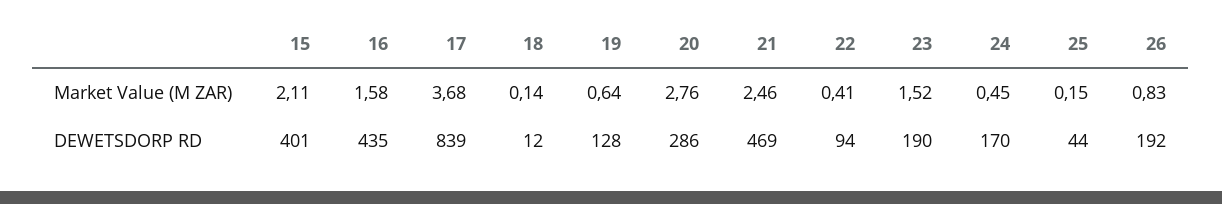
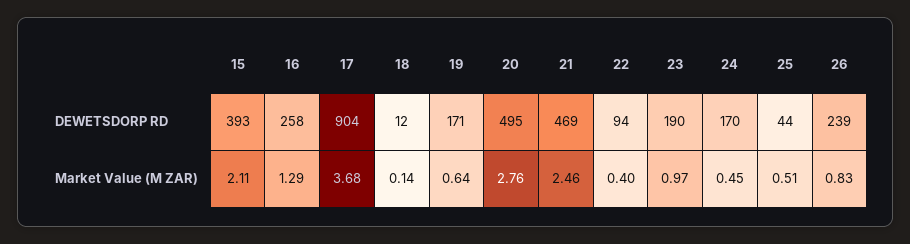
  {
    "15": {
      "Market Value (M ZAR)": 2.11,
-     "DEWETSDORP RD": 401
+     "DEWETSDORP RD": 393
    },
    "16": {
-     "Market Value (M ZAR)": 1.58,
+     "Market Value (M ZAR)": 1.29,
-     "DEWETSDORP RD": 435
+     "DEWETSDORP RD": 258
    },
    "17": {
      "Market Value (M ZAR)": 3.68,
-     "DEWETSDORP RD": 839
+     "DEWETSDORP RD": 904
    },
    "18": {
      "Market Value (M ZAR)": 0.14,
      "DEWETSDORP RD": 12
    },
    "19": {
      "Market Value (M ZAR)": 0.64,
-     "DEWETSDORP RD": 128
+     "DEWETSDORP RD": 171
    },
    "20": {
      "Market Value (M ZAR)": 2.76,
-     "DEWETSDORP RD": 286
+     "DEWETSDORP RD": 495
    },
    "21": {
      "Market Value (M ZAR)": 2.46,
      "DEWETSDORP RD": 469
    },
    "22": {
-     "Market Value (M ZAR)": 0.41,
+     "Market Value (M ZAR)": 0.4,
      "DEWETSDORP RD": 94
    },
    "23": {
-     "Market Value (M ZAR)": 1.52,
+     "Market Value (M ZAR)": 0.97,
      "DEWETSDORP RD": 190
    },
    "24": {
      "Market Value (M ZAR)": 0.45,
      "DEWETSDORP RD": 170
    },
    "25": {
-     "Market Value (M ZAR)": 0.15,
+     "Market Value (M ZAR)": 0.51,
      "DEWETSDORP RD": 44
    },
    "26": {
      "Market Value (M ZAR)": 0.83,
-     "DEWETSDORP RD": 192
+     "DEWETSDORP RD": 239
    }
  }

